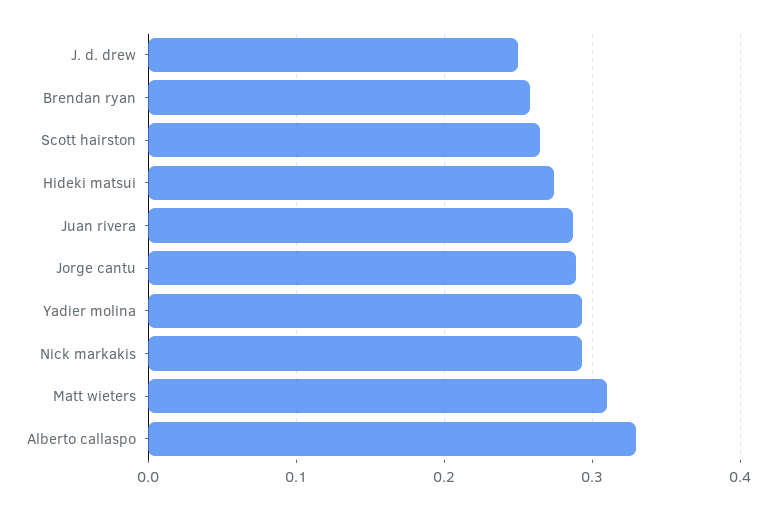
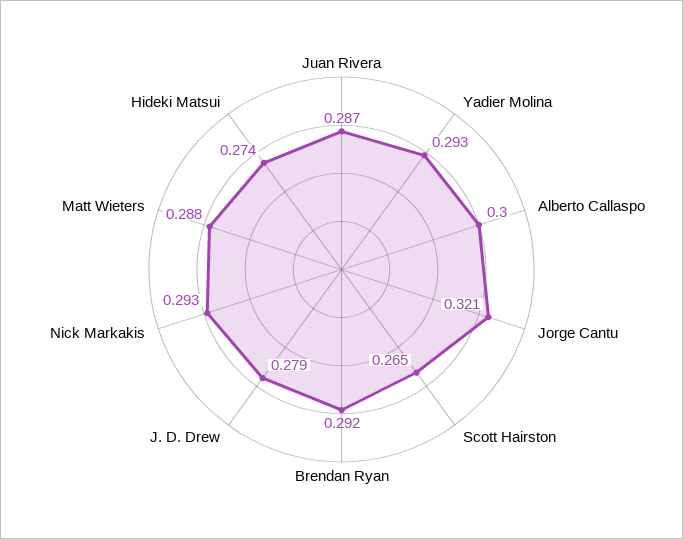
  {
-   "J. d. drew": 0.25,
+   "J. d. drew": 0.279,
-   "Brendan ryan": 0.26,
+   "Brendan ryan": 0.292,
    "Scott hairston": 0.265,
    "Hideki matsui": 0.274,
    "Juan rivera": 0.287,
-   "Jorge cantu": 0.29,
+   "Jorge cantu": 0.321,
    "Yadier molina": 0.293,
    "Nick markakis": 0.293,
-   "Matt wieters": 0.31,
+   "Matt wieters": 0.288,
-   "Alberto callaspo": 0.33
+   "Alberto callaspo": 0.3
  }

